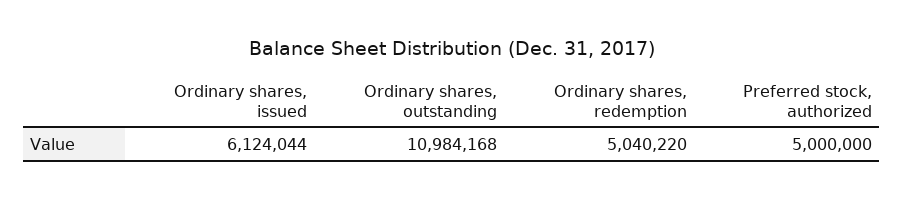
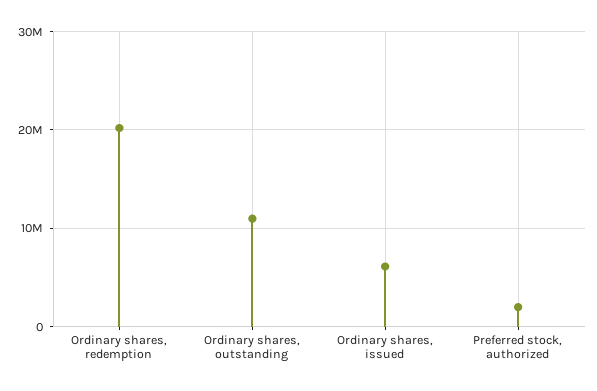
  {
    "Ordinary shares, issued": 6124044,
    "Ordinary shares, outstanding": 10984168,
-   "Ordinary shares, redemption": 5040220,
+   "Ordinary shares, redemption": 20000000,
-   "Preferred stock, authorized": 5000000
+   "Preferred stock, authorized": 2000000
  }

